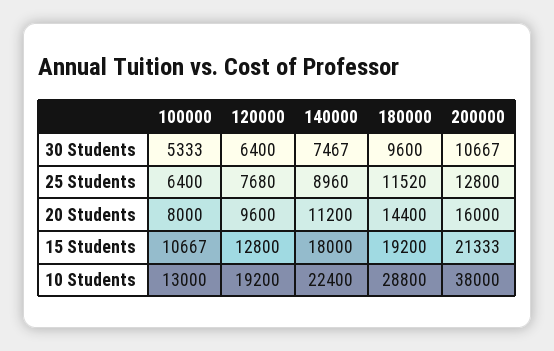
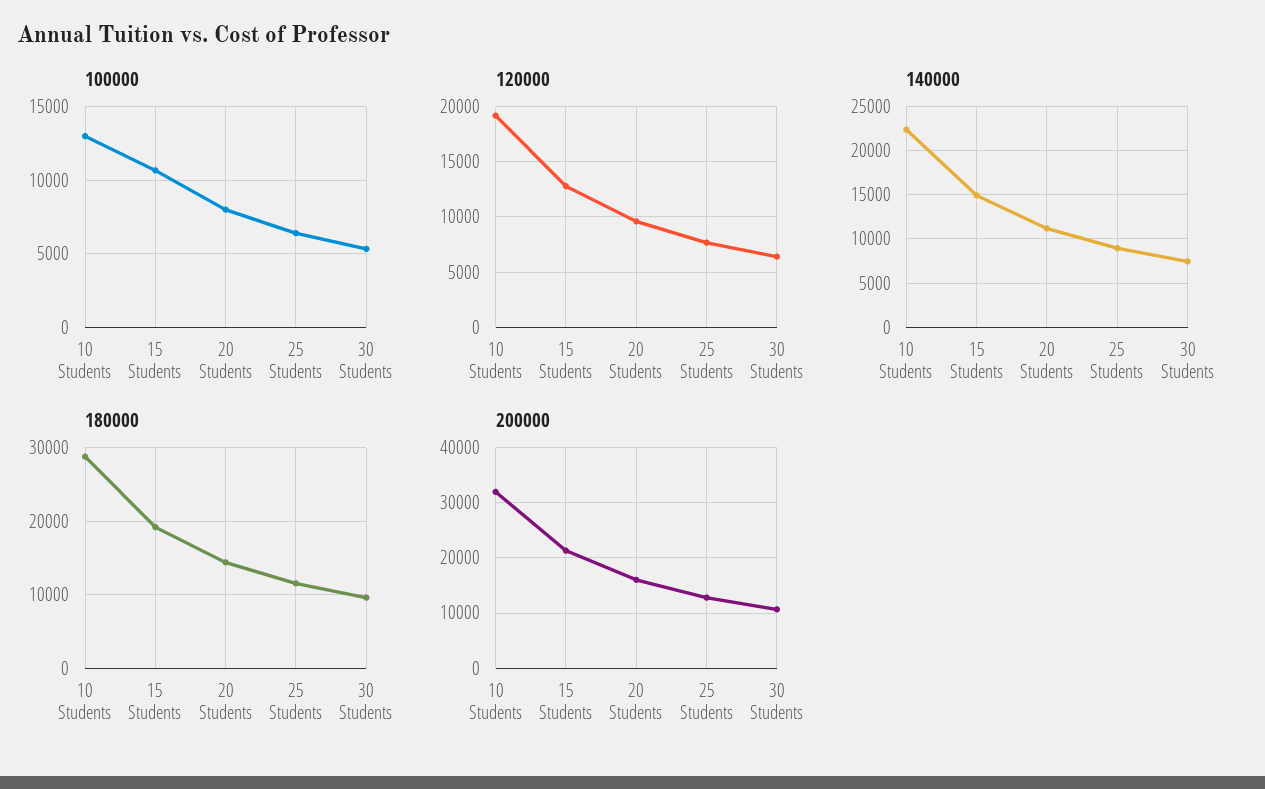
  {
    "100000": {
      "30 Students": 5333,
      "25 Students": 6400,
      "20 Students": 8000,
      "15 Students": 10667,
      "10 Students": 13000
    },
    "120000": {
      "30 Students": 6400,
      "25 Students": 7680,
      "20 Students": 9600,
      "15 Students": 12800,
      "10 Students": 19200
    },
    "140000": {
      "30 Students": 7467,
      "25 Students": 8960,
      "20 Students": 11200,
-     "15 Students": 18000,
+     "15 Students": 15000,
      "10 Students": 22400
    },
    "180000": {
      "30 Students": 9600,
      "25 Students": 11520,
      "20 Students": 14400,
      "15 Students": 19200,
      "10 Students": 28800
    },
    "200000": {
      "30 Students": 10667,
      "25 Students": 12800,
      "20 Students": 16000,
      "15 Students": 21333,
-     "10 Students": 38000
+     "10 Students": 32000
    }
  }

